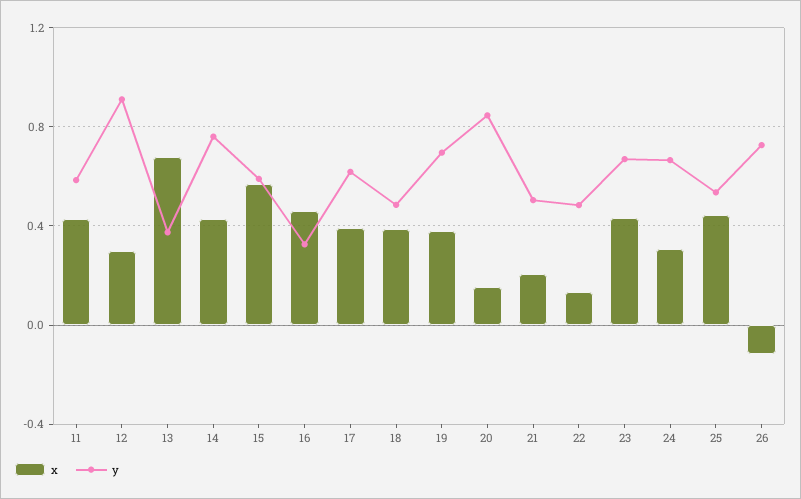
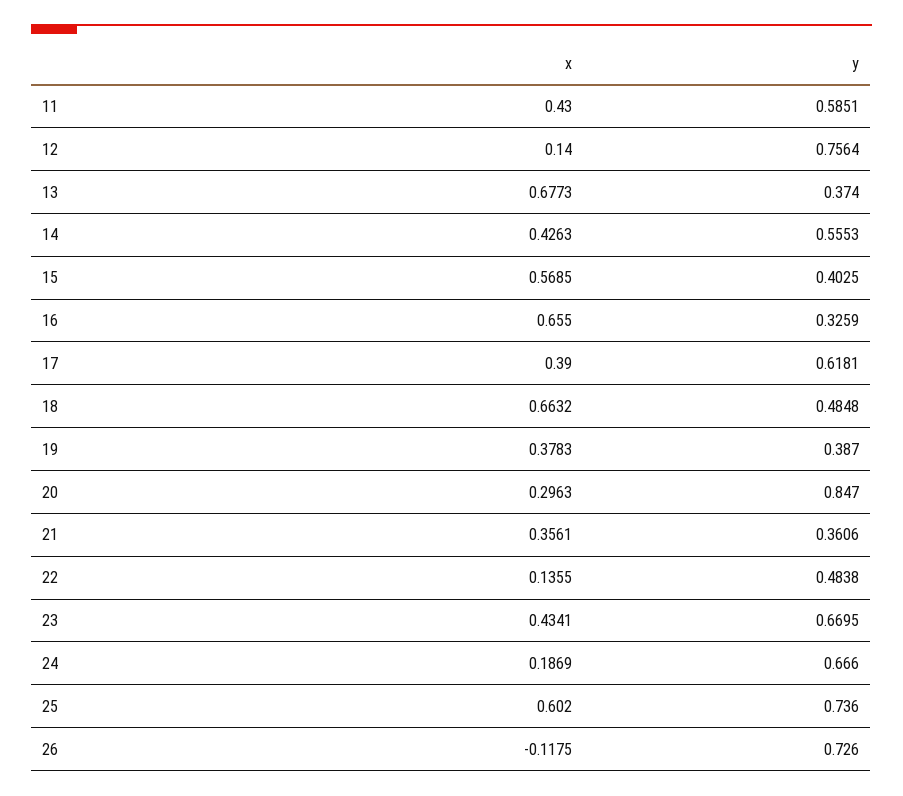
  {
    "x": {
      "11": 0.43,
-     "12": 0.3,
+     "12": 0.14,
      "13": 0.6773,
      "14": 0.4263,
      "15": 0.5685,
-     "16": 0.45,
+     "16": 0.655,
      "17": 0.39,
-     "18": 0.4,
+     "18": 0.6632,
      "19": 0.3783,
-     "20": 0.15,
+     "20": 0.2963,
-     "21": 0.2,
+     "21": 0.3561,
      "22": 0.1355,
      "23": 0.4341,
-     "24": 0.3,
+     "24": 0.1869,
-     "25": 0.45,
+     "25": 0.602,
      "26": -0.1175
    },
    "y": {
      "11": 0.5851,
-     "12": 0.9,
+     "12": 0.7564,
      "13": 0.374,
-     "14": 0.75,
+     "14": 0.5553,
-     "15": 0.6,
+     "15": 0.4025,
      "16": 0.3259,
      "17": 0.6181,
      "18": 0.4848,
-     "19": 0.7,
+     "19": 0.387,
      "20": 0.847,
-     "21": 0.5,
+     "21": 0.3606,
      "22": 0.4838,
      "23": 0.6695,
      "24": 0.666,
-     "25": 0.55,
+     "25": 0.736,
      "26": 0.726
    }
  }

